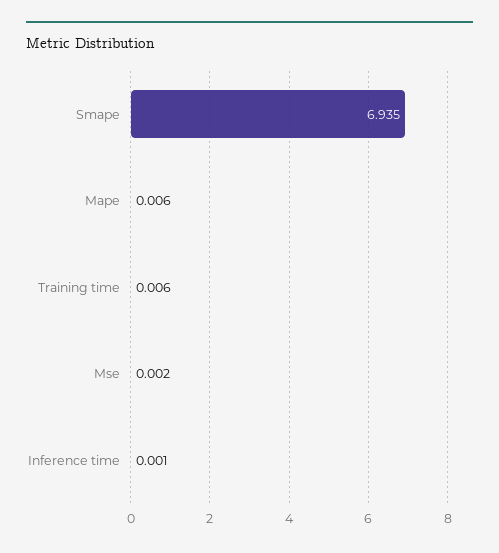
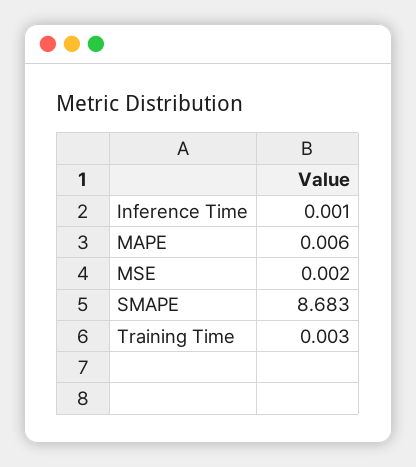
  {
-   "Smape": 6.935,
+   "Smape": 8.683,
    "Mape": 0.006,
-   "Training time": 0.006,
+   "Training time": 0.003,
    "Mse": 0.002,
    "Inference time": 0.001
  }

